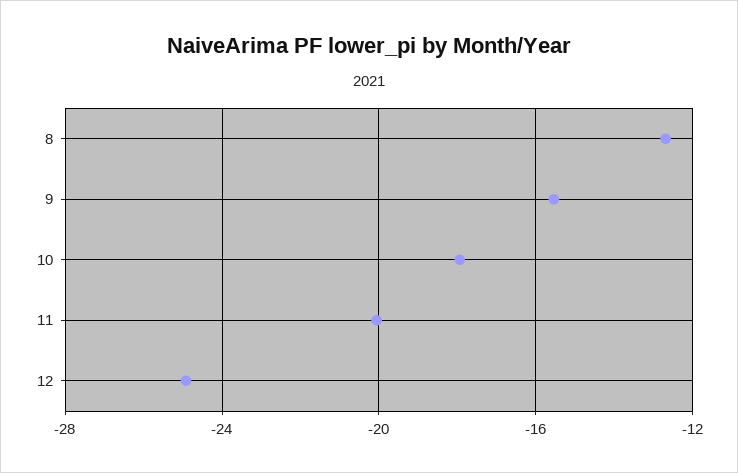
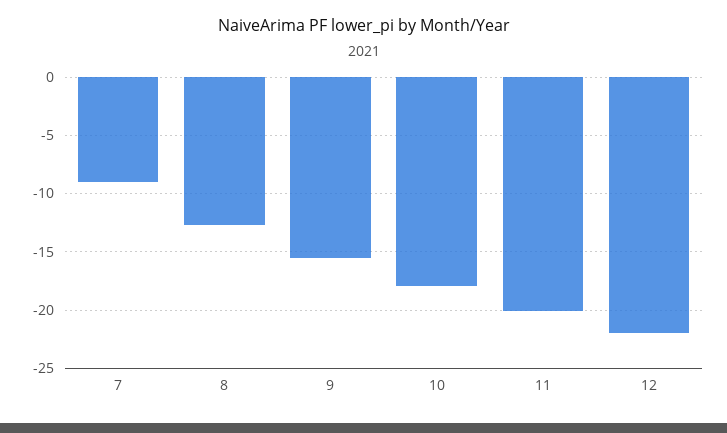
  {
    "8": -12.5,
    "9": -15.5,
    "10": -18,
    "11": -20,
-   "12": -25
+   "12": -22,
+   "7": -9
  }

